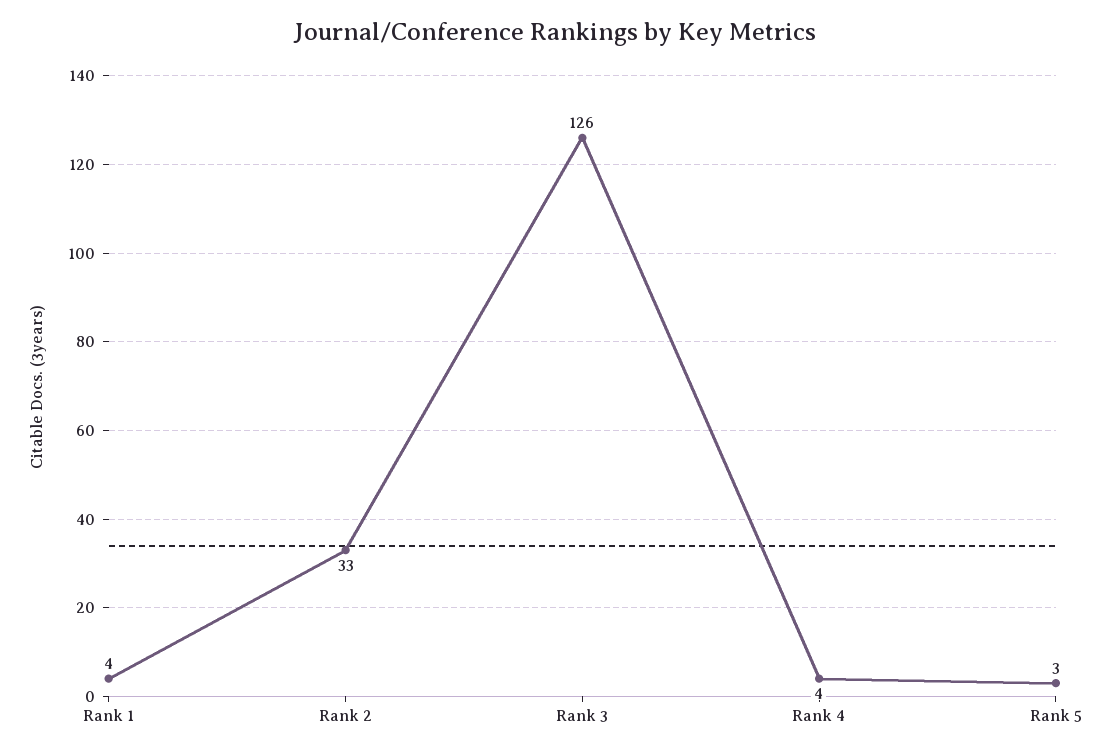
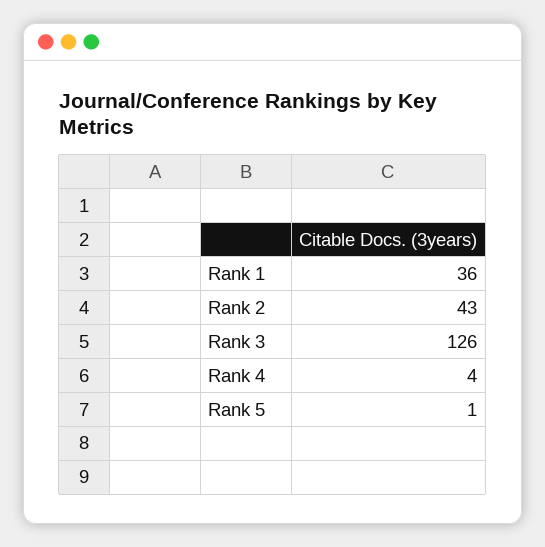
  {
-   "Rank 1": 4,
+   "Rank 1": 36,
-   "Rank 2": 33,
+   "Rank 2": 43,
    "Rank 3": 126,
    "Rank 4": 4,
-   "Rank 5": 3
+   "Rank 5": 1
  }

